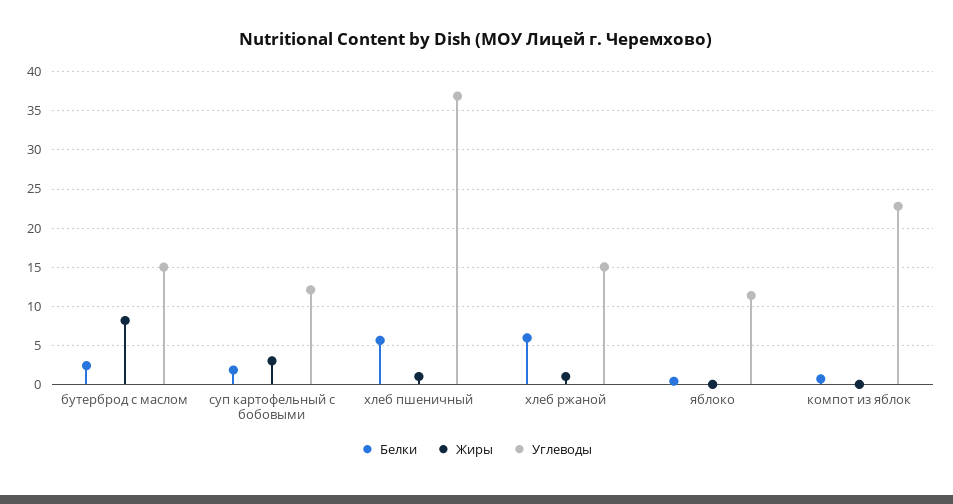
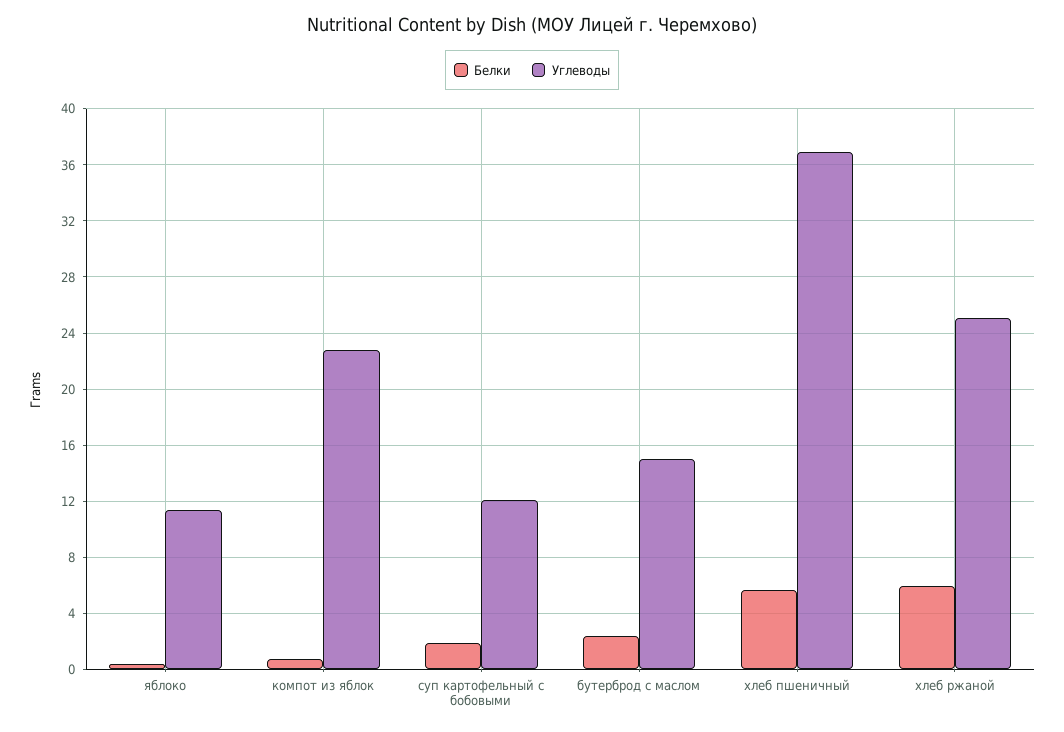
  {
    "Белки": {
      "бутерброд с маслом": 2.5,
      "суп картофельный с бобовыми": 2,
      "хлеб пшеничный": 5.5,
      "хлеб ржаной": 6,
      "яблоко": 0.5,
      "компот из яблок": 0.5
    },
-   "Жиры": {
-     "бутерброд с маслом": 8,
-     "суп картофельный с бобовыми": 3,
-     "хлеб пшеничный": 1,
-     "хлеб ржаной": 1,
-     "яблоко": 0,
-     "компот из яблок": 0
-   },
    "Углеводы": {
      "бутерброд с маслом": 15,
      "суп картофельный с бобовыми": 12,
      "хлеб пшеничный": 37,
-     "хлеб ржаной": 15,
+     "хлеб ржаной": 25,
      "яблоко": 11.5,
      "компот из яблок": 23
    }
  }

